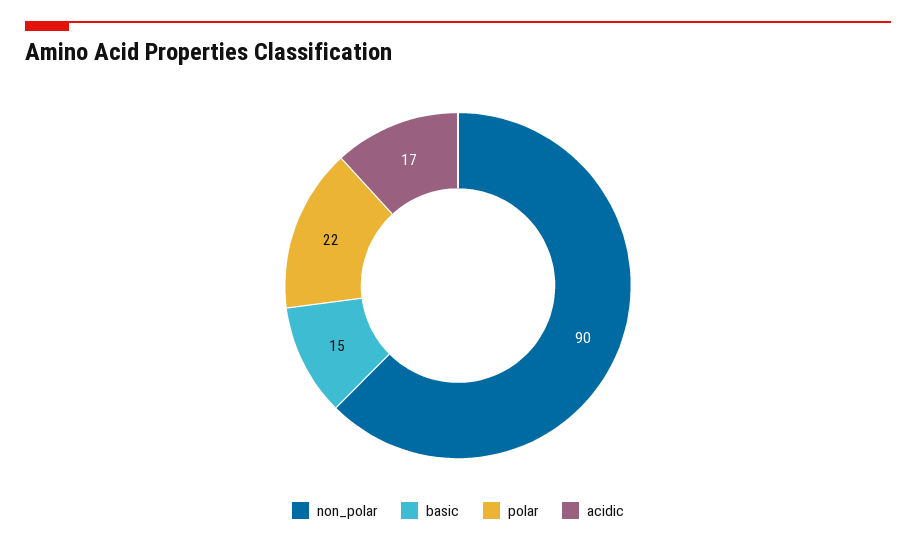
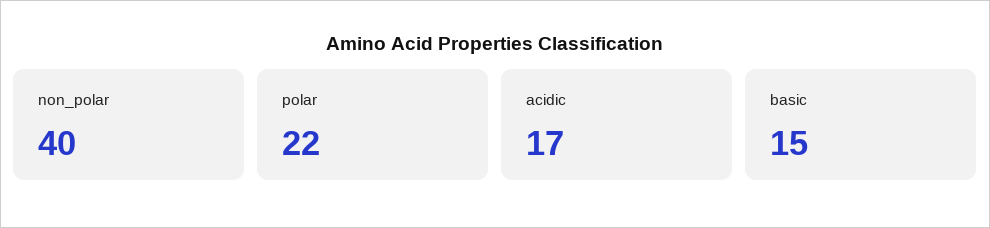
  {
-   "non_polar": 90,
+   "non_polar": 40,
    "basic": 15,
    "polar": 22,
    "acidic": 17
  }

